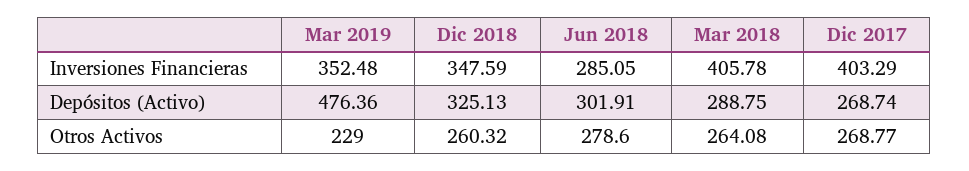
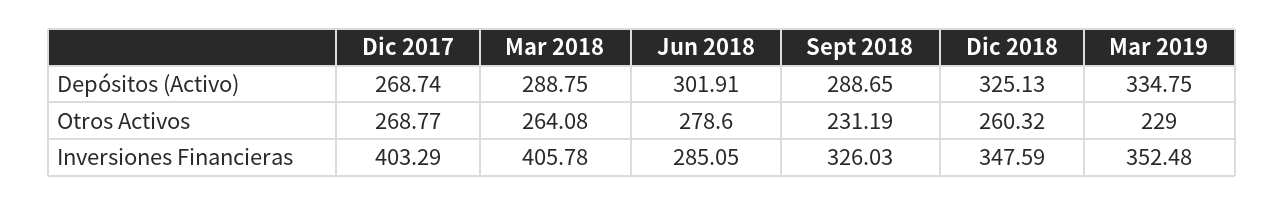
  {
    "Mar 2019": {
      "Inversiones Financieras": 352.48,
-     "Depósitos (Activo)": 476.36,
+     "Depósitos (Activo)": 334.75,
      "Otros Activos": 229
    },
    "Dic 2018": {
      "Inversiones Financieras": 347.59,
      "Depósitos (Activo)": 325.13,
      "Otros Activos": 260.32
    },
    "Jun 2018": {
      "Inversiones Financieras": 285.05,
      "Depósitos (Activo)": 301.91,
      "Otros Activos": 278.6
    },
    "Mar 2018": {
      "Inversiones Financieras": 405.78,
      "Depósitos (Activo)": 288.75,
      "Otros Activos": 264.08
    },
    "Dic 2017": {
      "Inversiones Financieras": 403.29,
      "Depósitos (Activo)": 268.74,
      "Otros Activos": 268.77
-   }
+   },
+   "Sept 2018": {
+     "Depósitos (Activo)": 288.65,
+     "Otros Activos": 231.19,
+     "Inversiones Financieras": 326.03
+   }
  }

